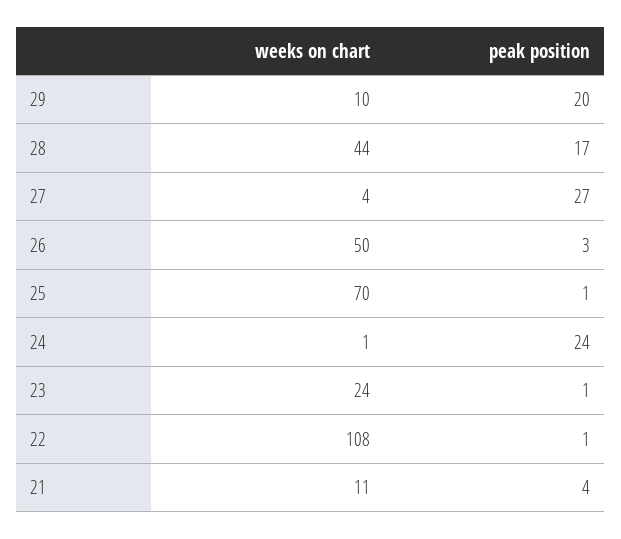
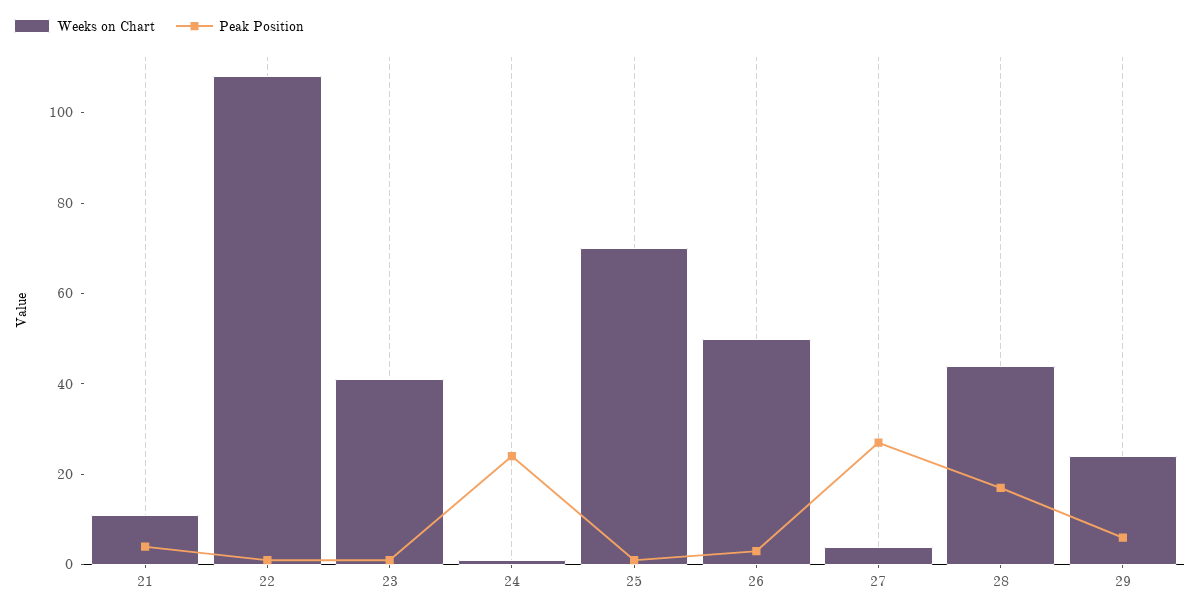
  {
    "weeks on chart": {
-     "29": 10,
+     "29": 25,
      "28": 44,
      "27": 4,
      "26": 50,
      "25": 70,
      "24": 1,
-     "23": 24,
+     "23": 40,
      "22": 108,
      "21": 11
    },
    "peak position": {
-     "29": 20,
+     "29": 5,
      "28": 17,
      "27": 27,
      "26": 3,
      "25": 1,
      "24": 24,
      "23": 1,
      "22": 1,
      "21": 4
    }
  }

